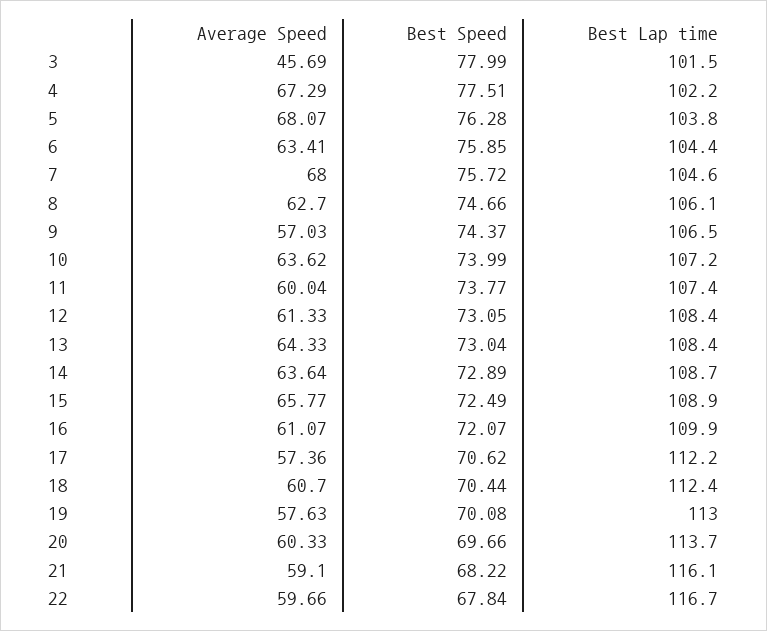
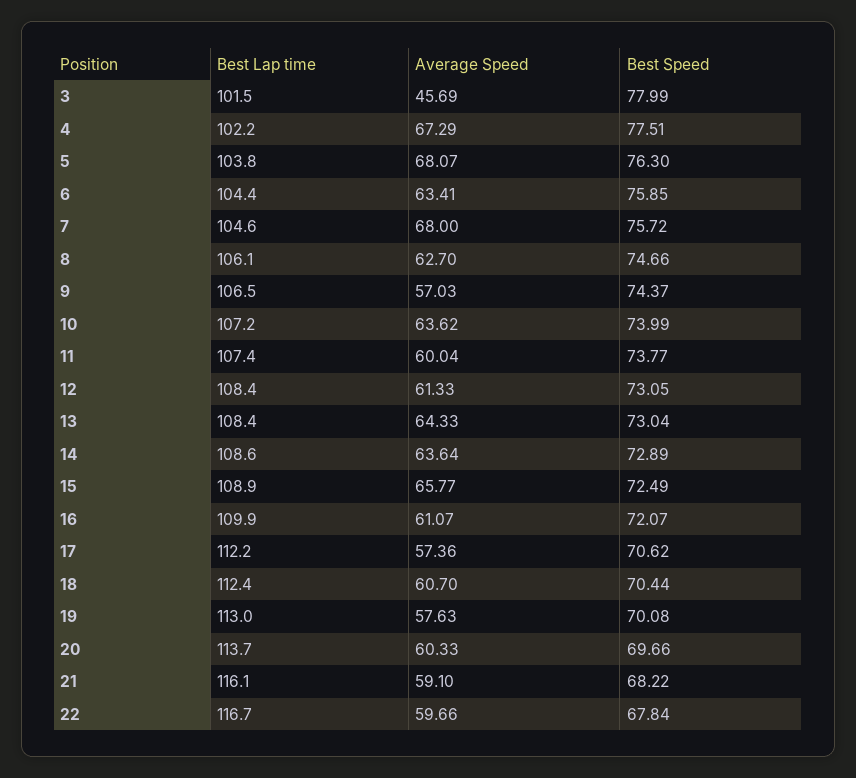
  {
    "Average Speed": {
      "3": 45.69,
      "4": 67.29,
      "5": 68.07,
      "6": 63.41,
      "7": 68,
      "8": 62.7,
      "9": 57.03,
      "10": 63.62,
      "11": 60.04,
      "12": 61.33,
      "13": 64.33,
      "14": 63.64,
      "15": 65.77,
      "16": 61.07,
      "17": 57.36,
      "18": 60.7,
      "19": 57.63,
      "20": 60.33,
      "21": 59.1,
      "22": 59.66
    },
    "Best Speed": {
      "3": 77.99,
      "4": 77.51,
-     "5": 76.28,
+     "5": 76.3,
      "6": 75.85,
      "7": 75.72,
      "8": 74.66,
      "9": 74.37,
      "10": 73.99,
      "11": 73.77,
      "12": 73.05,
      "13": 73.04,
      "14": 72.89,
      "15": 72.49,
      "16": 72.07,
      "17": 70.62,
      "18": 70.44,
      "19": 70.08,
      "20": 69.66,
      "21": 68.22,
      "22": 67.84
    },
    "Best Lap time": {
      "3": 101.5,
      "4": 102.2,
      "5": 103.8,
      "6": 104.4,
      "7": 104.6,
      "8": 106.1,
      "9": 106.5,
      "10": 107.2,
      "11": 107.4,
      "12": 108.4,
      "13": 108.4,
-     "14": 108.7,
+     "14": 108.6,
      "15": 108.9,
      "16": 109.9,
      "17": 112.2,
      "18": 112.4,
      "19": 113,
      "20": 113.7,
      "21": 116.1,
      "22": 116.7
    }
  }

